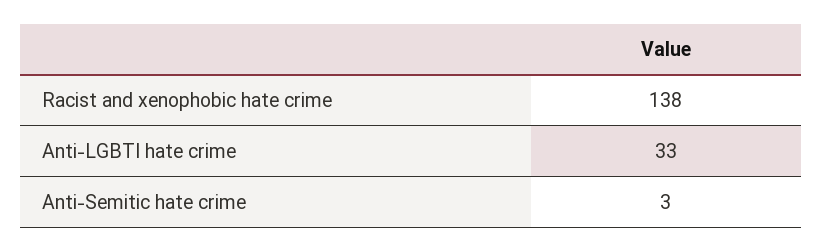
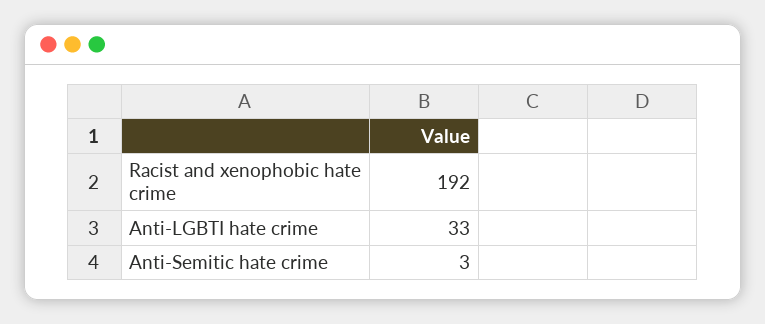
  {
-   "Racist and xenophobic hate crime": 138,
+   "Racist and xenophobic hate crime": 192,
    "Anti-LGBTI hate crime": 33,
    "Anti-Semitic hate crime": 3
  }

